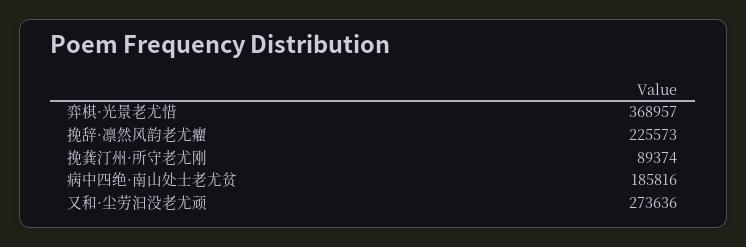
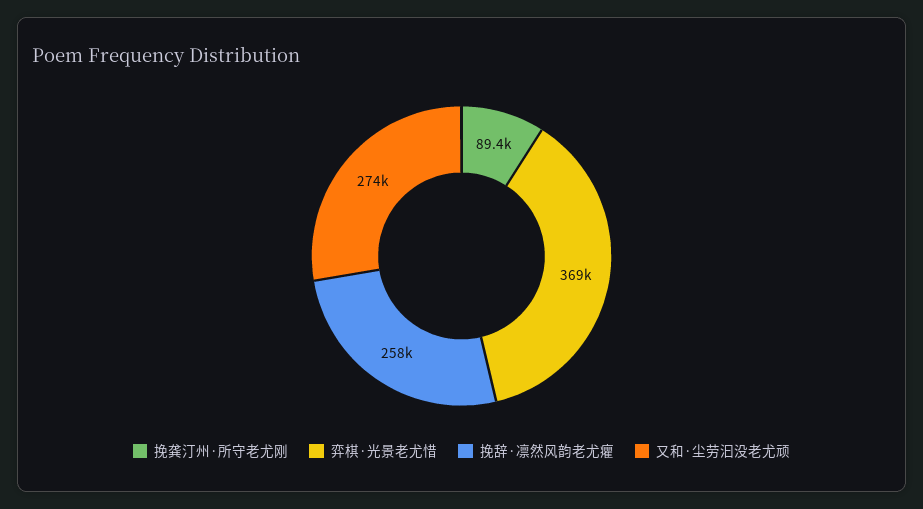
  {
    "弈棋·光景老尤惜": 368957,
-   "挽辞·凛然风韵老尤癯": 225573,
+   "挽辞·凛然风韵老尤癯": 258000,
    "挽龚汀州·所守老尤刚": 89374,
-   "病中四绝·南山处士老尤贫": 185816,
    "又和·尘劳汩没老尤顽": 273636
  }

